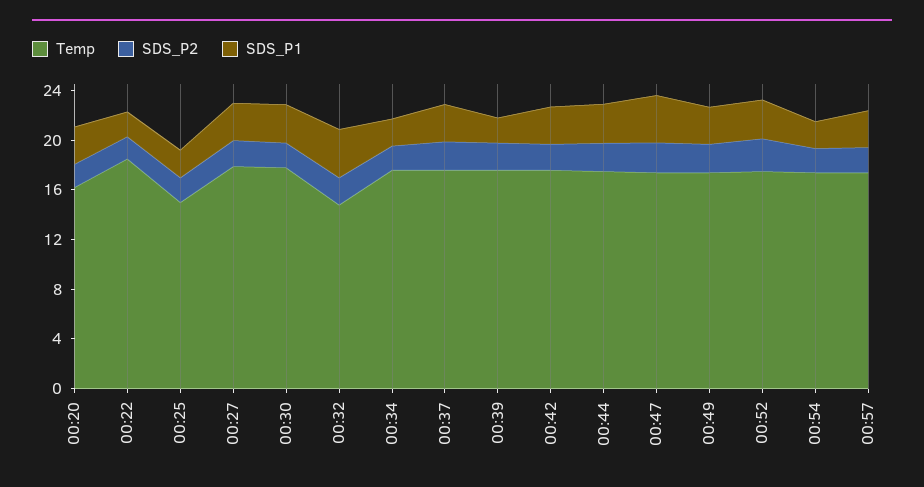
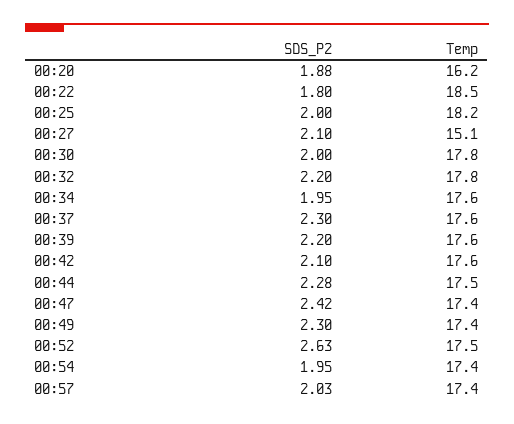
  {
    "Temp": {
      "00:20": 16.2,
      "00:22": 18.5,
-     "00:25": 15,
+     "00:25": 18.2,
-     "00:27": 18,
+     "00:27": 15.1,
      "00:30": 17.8,
-     "00:32": 15,
+     "00:32": 17.8,
      "00:34": 17.6,
      "00:37": 17.6,
      "00:39": 17.6,
      "00:42": 17.6,
      "00:44": 17.5,
      "00:47": 17.4,
      "00:49": 17.4,
      "00:52": 17.5,
      "00:54": 17.4,
      "00:57": 17.4
    },
    "SDS_P2": {
      "00:20": 1.88,
      "00:22": 1.8,
      "00:25": 2,
      "00:27": 2.1,
      "00:30": 2,
      "00:32": 2.2,
      "00:34": 1.95,
      "00:37": 2.3,
      "00:39": 2.2,
      "00:42": 2.1,
      "00:44": 2.28,
      "00:47": 2.42,
      "00:49": 2.3,
      "00:52": 2.63,
      "00:54": 1.95,
      "00:57": 2.03
-   },
+   }
-   "SDS_P1": {
-     "00:20": 3,
-     "00:22": 2,
-     "00:25": 2,
-     "00:27": 3,
-     "00:30": 3,
-     "00:32": 4,
-     "00:34": 2,
-     "00:37": 3,
-     "00:39": 2,
-     "00:42": 3,
-     "00:44": 3,
-     "00:47": 4,
-     "00:49": 3,
-     "00:52": 3,
-     "00:54": 2,
-     "00:57": 3
-   }
  }

